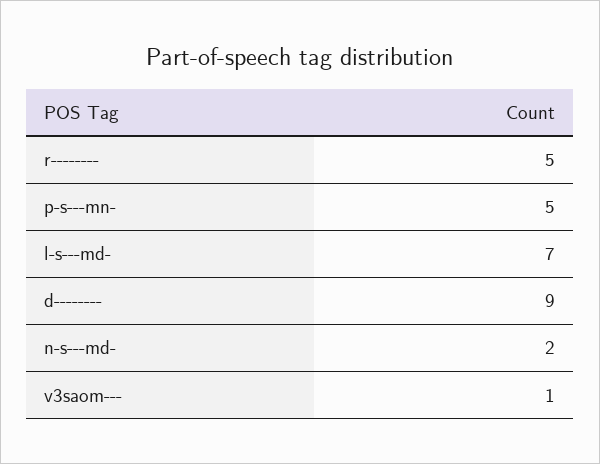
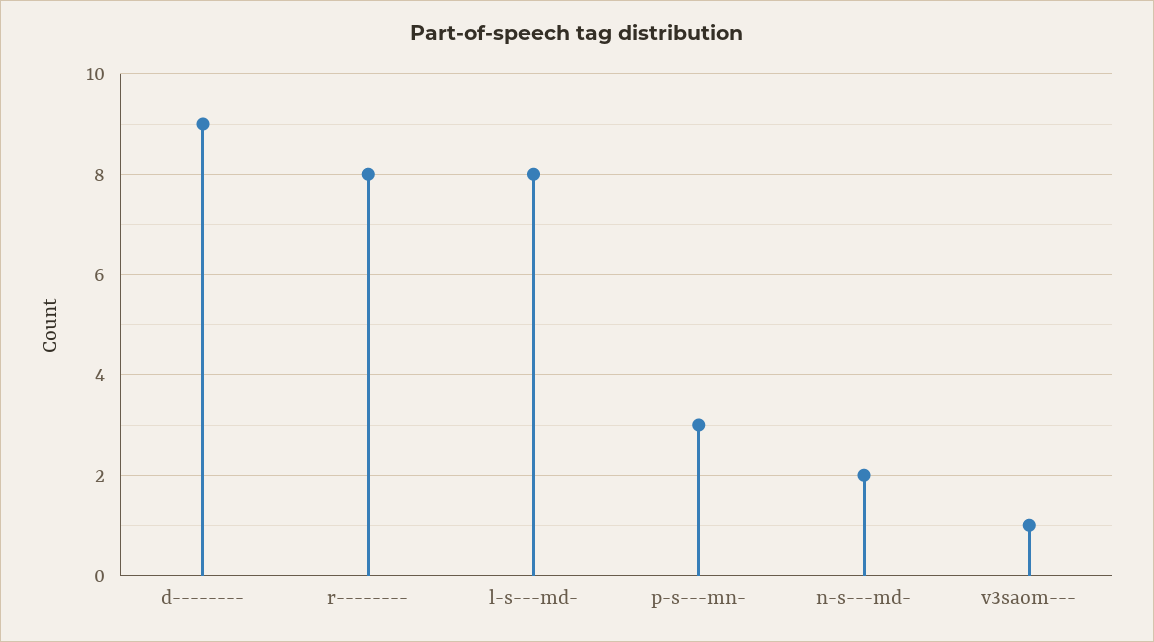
  {
-   "r--------": 5,
+   "r--------": 8,
-   "p-s---mn-": 5,
+   "p-s---mn-": 3,
-   "l-s---md-": 7,
+   "l-s---md-": 8,
    "d--------": 9,
    "n-s---md-": 2,
    "v3saom---": 1
  }

